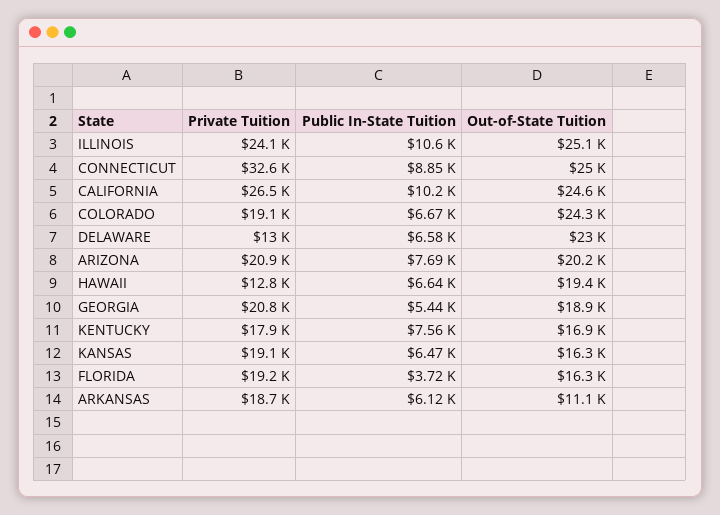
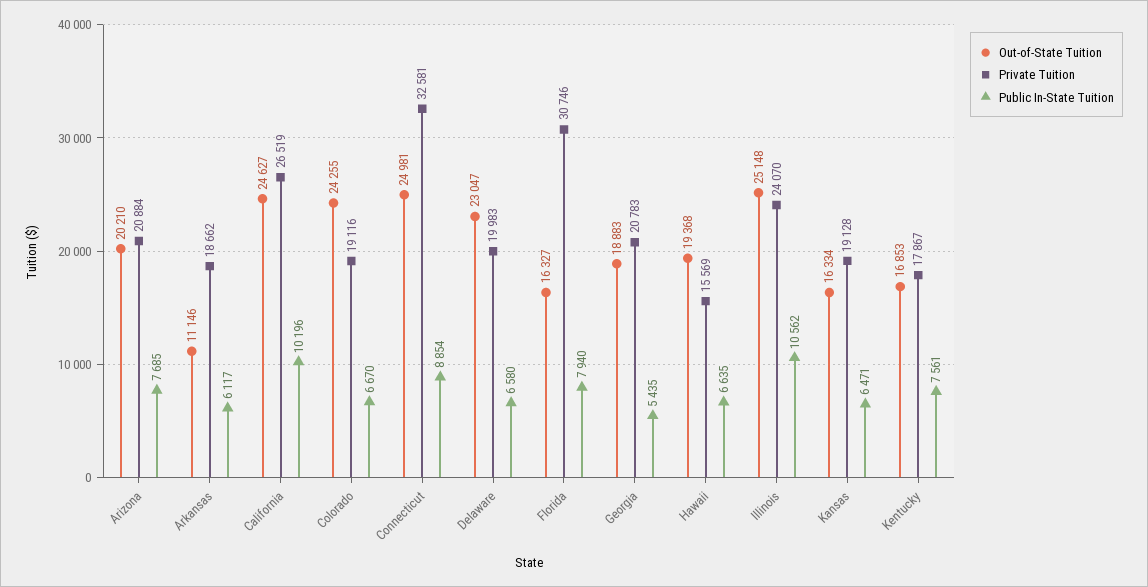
  {
    "Private Tuition": {
      "ILLINOIS": 24070,
      "CONNECTICUT": 32581,
      "CALIFORNIA": 26519,
      "COLORADO": 19116,
-     "DELAWARE": 13000,
+     "DELAWARE": 19983,
      "ARIZONA": 20884,
-     "HAWAII": 12800,
+     "HAWAII": 15569,
      "GEORGIA": 20783,
      "KENTUCKY": 17867,
      "KANSAS": 19128,
-     "FLORIDA": 19200,
+     "FLORIDA": 30746,
      "ARKANSAS": 18662
    },
    "Public In-State Tuition": {
      "ILLINOIS": 10562,
      "CONNECTICUT": 8854,
      "CALIFORNIA": 10196,
      "COLORADO": 6670,
      "DELAWARE": 6580,
      "ARIZONA": 7685,
      "HAWAII": 6635,
      "GEORGIA": 5435,
      "KENTUCKY": 7561,
      "KANSAS": 6471,
-     "FLORIDA": 3720,
+     "FLORIDA": 7940,
      "ARKANSAS": 6117
    },
    "Out-of-State Tuition": {
      "ILLINOIS": 25148,
      "CONNECTICUT": 24981,
      "CALIFORNIA": 24627,
      "COLORADO": 24255,
      "DELAWARE": 23047,
      "ARIZONA": 20210,
      "HAWAII": 19368,
      "GEORGIA": 18883,
      "KENTUCKY": 16853,
      "KANSAS": 16334,
      "FLORIDA": 16327,
      "ARKANSAS": 11146
    }
  }

